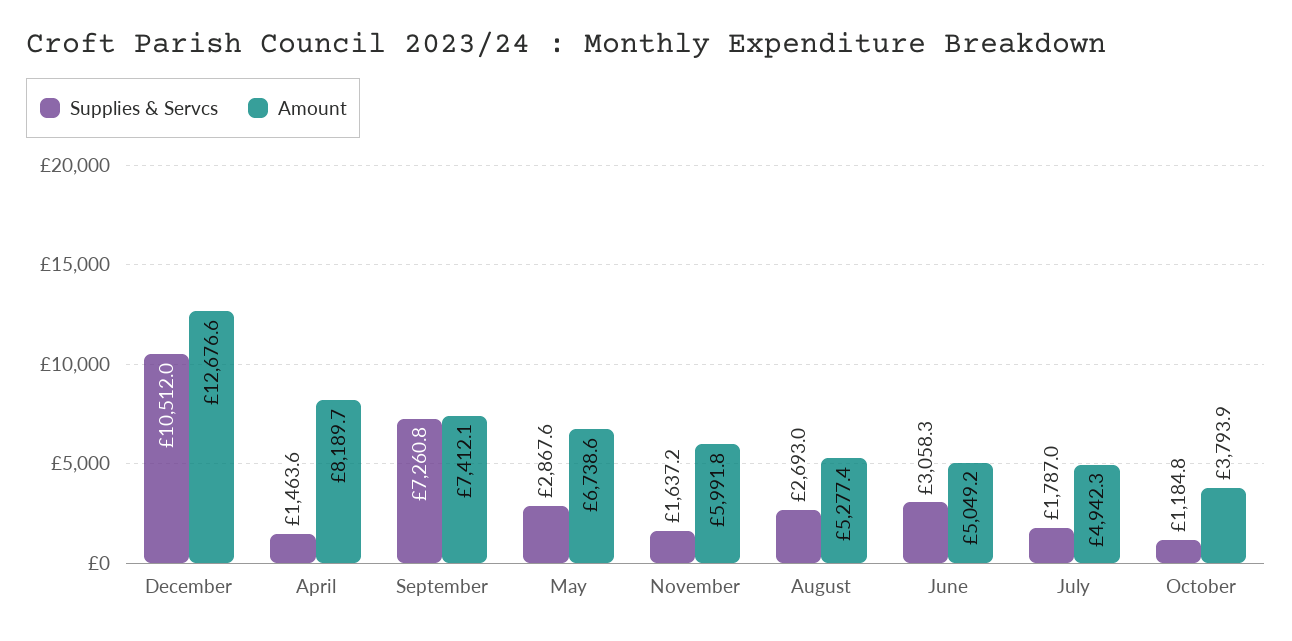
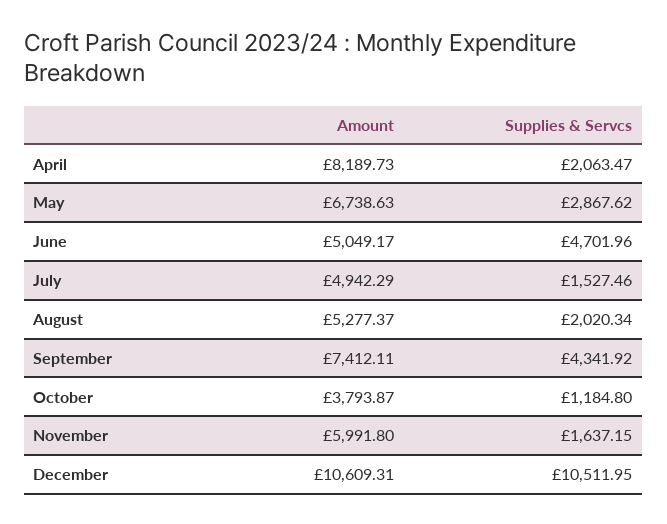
  {
    "Supplies & Servcs": {
      "December": 10511.95,
-     "April": 1463.6,
+     "April": 2063.47,
-     "September": 7260.8,
+     "September": 4341.92,
      "May": 2867.62,
      "November": 1637.15,
-     "August": 2693,
+     "August": 2020.34,
-     "June": 3058.3,
+     "June": 4701.96,
-     "July": 1787,
+     "July": 1527.46,
      "October": 1184.8
    },
    "Amount": {
-     "December": 12676.6,
+     "December": 10609.31,
      "April": 8189.73,
      "September": 7412.11,
      "May": 6738.63,
      "November": 5991.8,
      "August": 5277.37,
      "June": 5049.17,
      "July": 4942.29,
      "October": 3793.87
    }
  }

